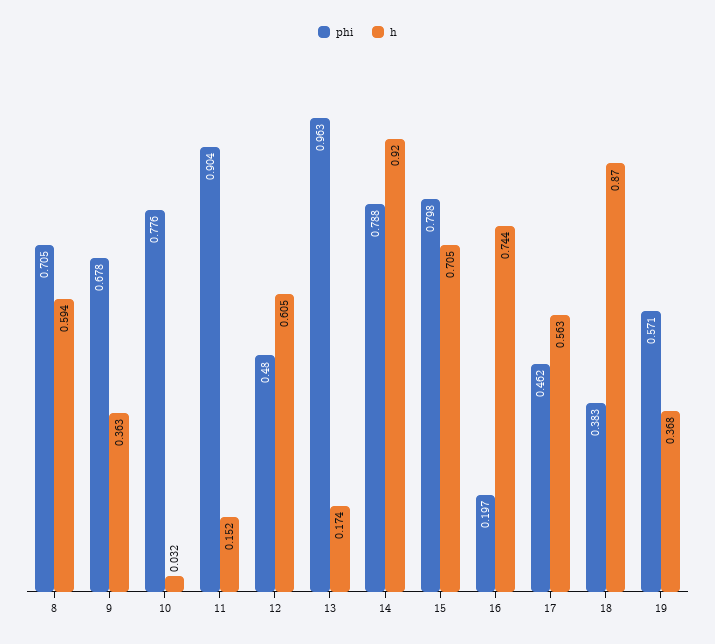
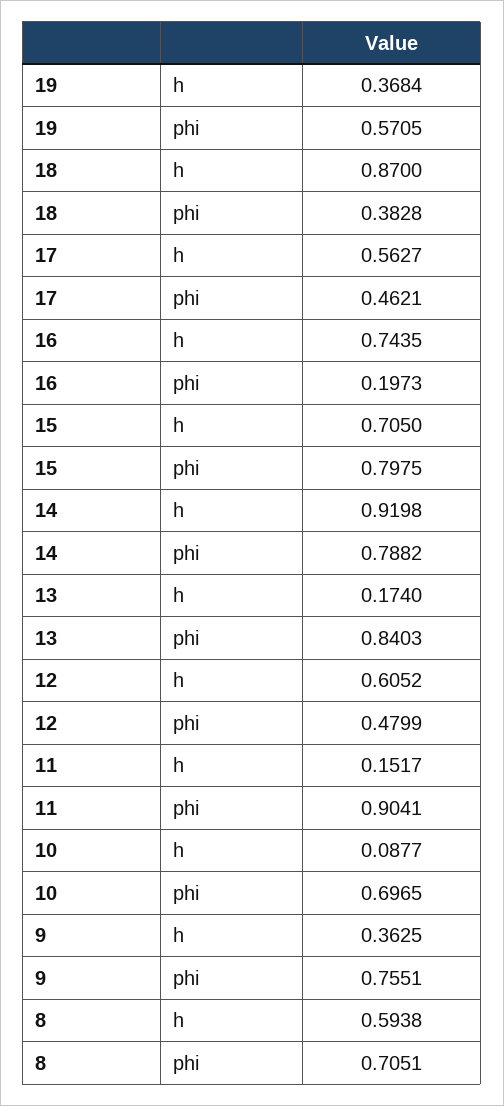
  {
    "phi": {
      "8": 0.7051,
-     "9": 0.678,
+     "9": 0.7551,
-     "10": 0.776,
+     "10": 0.6965,
      "11": 0.9041,
      "12": 0.4799,
-     "13": 0.963,
+     "13": 0.8403,
      "14": 0.7882,
      "15": 0.7975,
      "16": 0.1973,
      "17": 0.4621,
      "18": 0.3828,
      "19": 0.5705
    },
    "h": {
      "8": 0.5938,
      "9": 0.3625,
-     "10": 0.032,
+     "10": 0.0877,
      "11": 0.1517,
      "12": 0.6052,
      "13": 0.174,
      "14": 0.9198,
      "15": 0.705,
      "16": 0.7435,
      "17": 0.5627,
      "18": 0.87,
      "19": 0.3684
    }
  }

